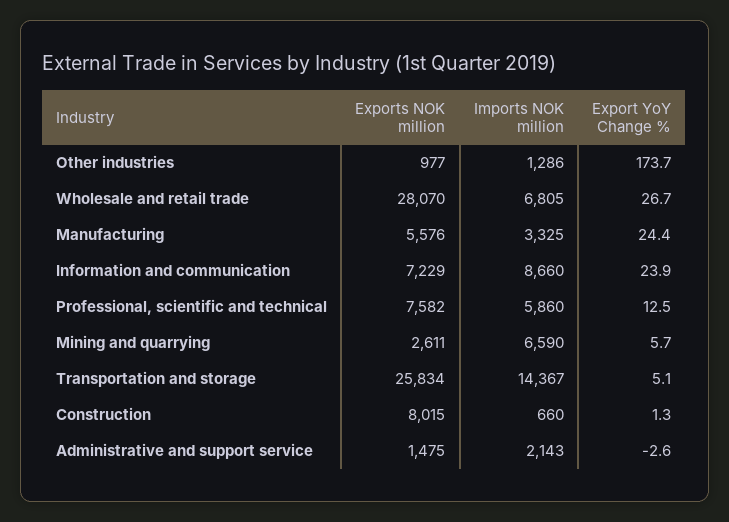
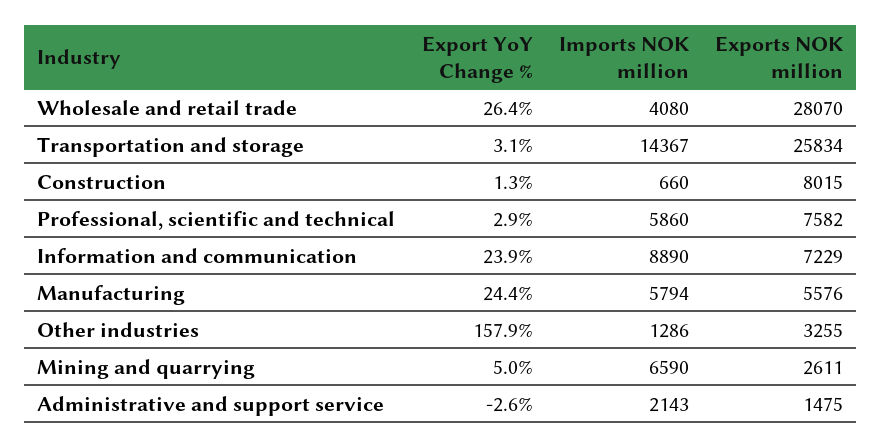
  {
    "Exports NOK million": {
-     "Other industries": 977,
+     "Other industries": 3255,
      "Wholesale and retail trade": 28070,
      "Manufacturing": 5576,
      "Information and communication": 7229,
      "Professional, scientific and technical": 7582,
      "Mining and quarrying": 2611,
      "Transportation and storage": 25834,
      "Construction": 8015,
      "Administrative and support service": 1475
    },
    "Imports NOK million": {
      "Other industries": 1286,
-     "Wholesale and retail trade": 6805,
+     "Wholesale and retail trade": 4080,
-     "Manufacturing": 3325,
+     "Manufacturing": 5794,
-     "Information and communication": 8660,
+     "Information and communication": 8890,
      "Professional, scientific and technical": 5860,
      "Mining and quarrying": 6590,
      "Transportation and storage": 14367,
      "Construction": 660,
      "Administrative and support service": 2143
    },
    "Export YoY Change %": {
-     "Other industries": 173.7,
+     "Other industries": 157.9,
-     "Wholesale and retail trade": 26.7,
+     "Wholesale and retail trade": 26.4,
      "Manufacturing": 24.4,
      "Information and communication": 23.9,
-     "Professional, scientific and technical": 12.5,
+     "Professional, scientific and technical": 2.9,
-     "Mining and quarrying": 5.7,
+     "Mining and quarrying": 5,
-     "Transportation and storage": 5.1,
+     "Transportation and storage": 3.1,
      "Construction": 1.3,
      "Administrative and support service": -2.6
    }
  }

